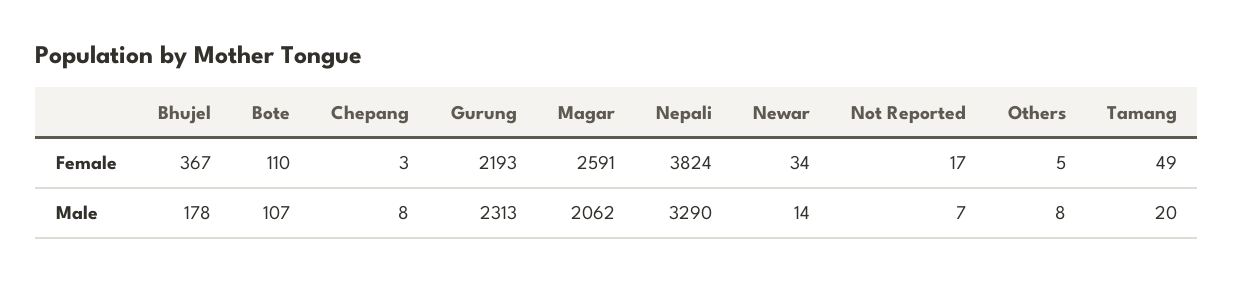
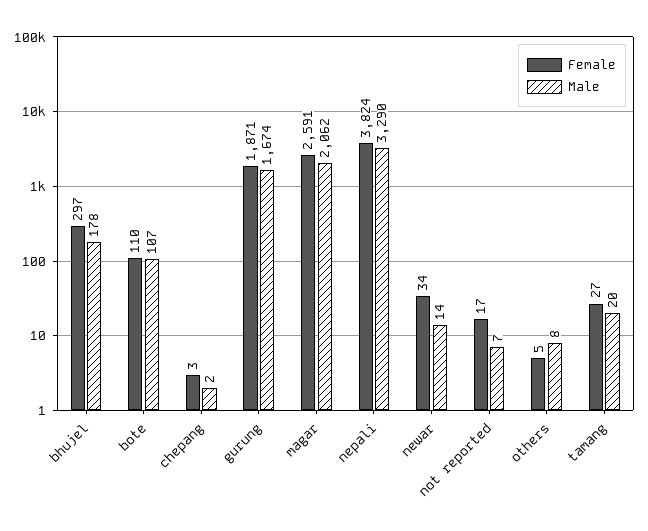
  {
    "Female": {
-     "Bhujel": 367,
+     "Bhujel": 297,
      "Bote": 110,
      "Chepang": 3,
-     "Gurung": 2193,
+     "Gurung": 1871,
      "Magar": 2591,
      "Nepali": 3824,
      "Newar": 34,
      "Not Reported": 17,
      "Others": 5,
-     "Tamang": 49
+     "Tamang": 27
    },
    "Male": {
      "Bhujel": 178,
      "Bote": 107,
-     "Chepang": 8,
+     "Chepang": 2,
-     "Gurung": 2313,
+     "Gurung": 1674,
      "Magar": 2062,
      "Nepali": 3290,
      "Newar": 14,
      "Not Reported": 7,
      "Others": 8,
      "Tamang": 20
    }
  }

